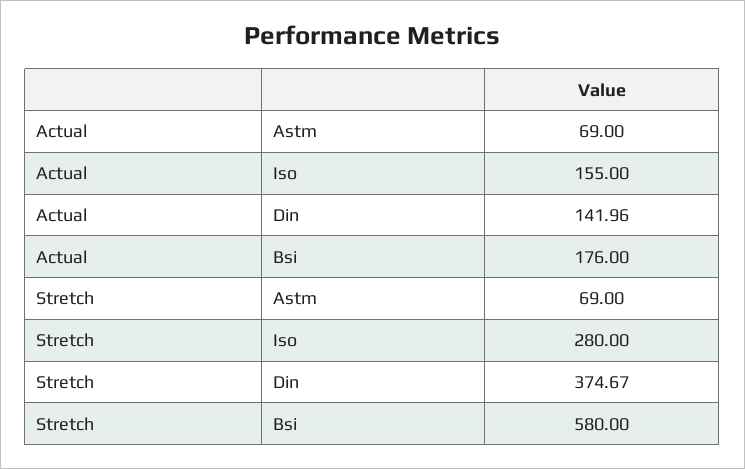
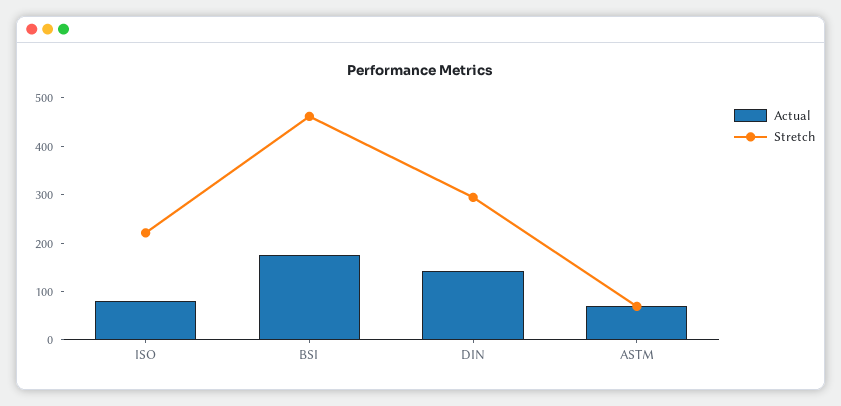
  {
    "Actual": {
      "Astm": 69,
-     "Iso": 155,
+     "Iso": 80,
      "Din": 141.96,
      "Bsi": 176
    },
    "Stretch": {
      "Astm": 69,
-     "Iso": 280,
+     "Iso": 220,
-     "Din": 374.67,
+     "Din": 300,
-     "Bsi": 580
+     "Bsi": 460
    }
  }

